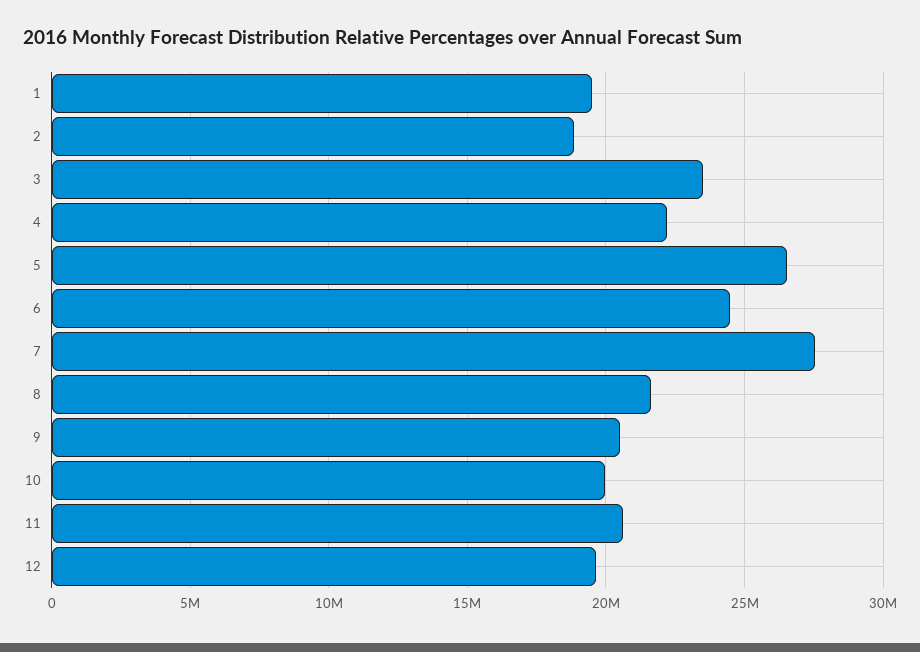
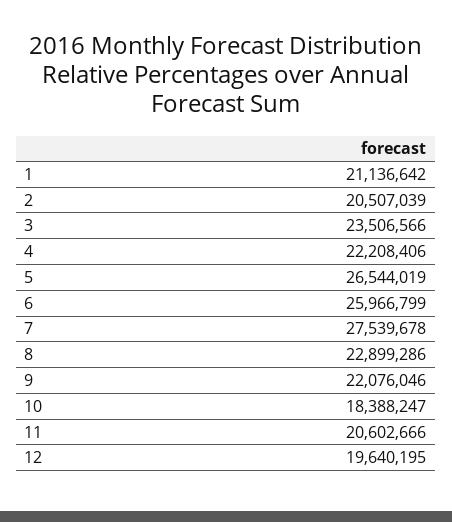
  {
-   "1": 19500000,
+   "1": 21136642,
-   "2": 19000000,
+   "2": 20507039,
    "3": 23506566,
    "4": 22208406,
    "5": 26544019,
-   "6": 24500000,
+   "6": 25966799,
    "7": 27539678,
-   "8": 21500000,
+   "8": 22899286,
-   "9": 20500000,
+   "9": 22076046,
-   "10": 20000000,
+   "10": 18388247,
    "11": 20602666,
    "12": 19640195
  }

